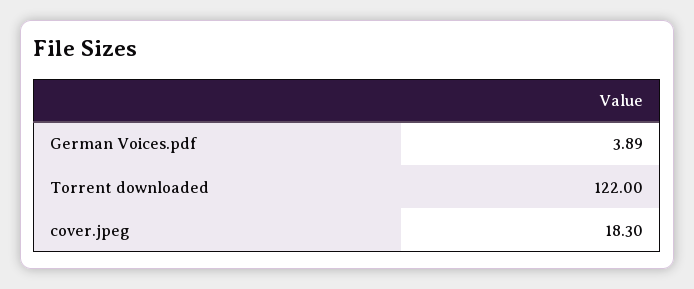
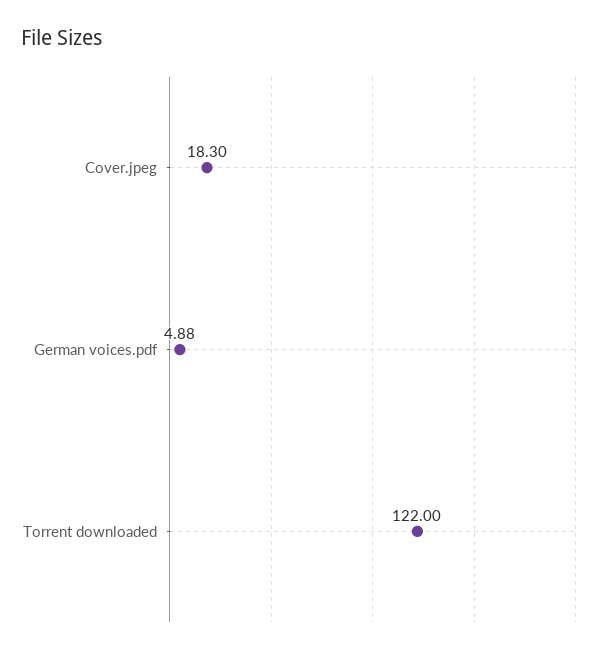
  {
-   "German Voices.pdf": 3.89,
+   "German Voices.pdf": 4.88,
    "Torrent downloaded": 122,
    "cover.jpeg": 18.3
  }

